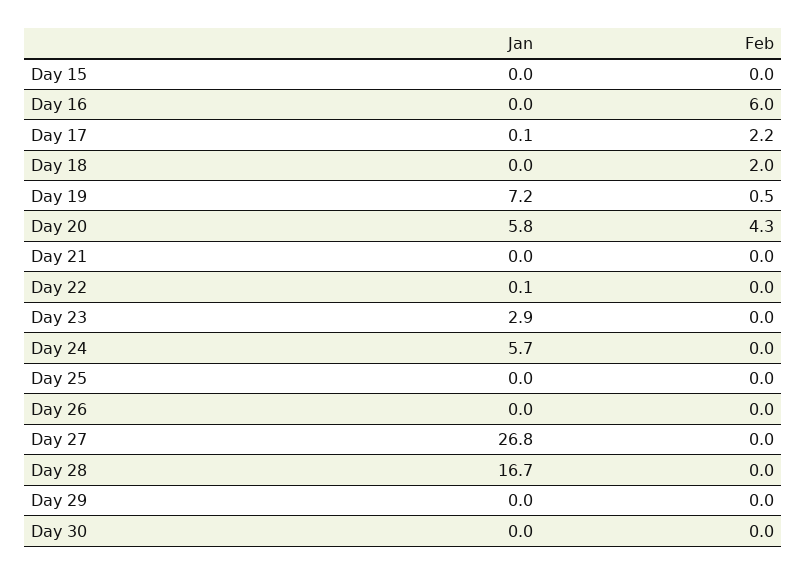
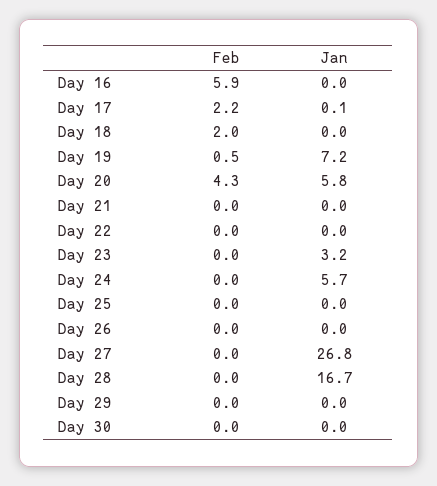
  {
    "Jan": {
-     "Day 15": 0,
      "Day 16": 0,
      "Day 17": 0.1,
      "Day 18": 0,
      "Day 19": 7.2,
      "Day 20": 5.8,
      "Day 21": 0,
-     "Day 22": 0.1,
+     "Day 22": 0,
-     "Day 23": 2.9,
+     "Day 23": 3.2,
      "Day 24": 5.7,
      "Day 25": 0,
      "Day 26": 0,
      "Day 27": 26.8,
      "Day 28": 16.7,
      "Day 29": 0,
      "Day 30": 0
    },
    "Feb": {
-     "Day 15": 0,
-     "Day 16": 6,
+     "Day 16": 5.9,
      "Day 17": 2.2,
      "Day 18": 2,
      "Day 19": 0.5,
      "Day 20": 4.3,
      "Day 21": 0,
      "Day 22": 0,
      "Day 23": 0,
      "Day 24": 0,
      "Day 25": 0,
      "Day 26": 0,
      "Day 27": 0,
      "Day 28": 0,
      "Day 29": 0,
      "Day 30": 0
    }
  }

